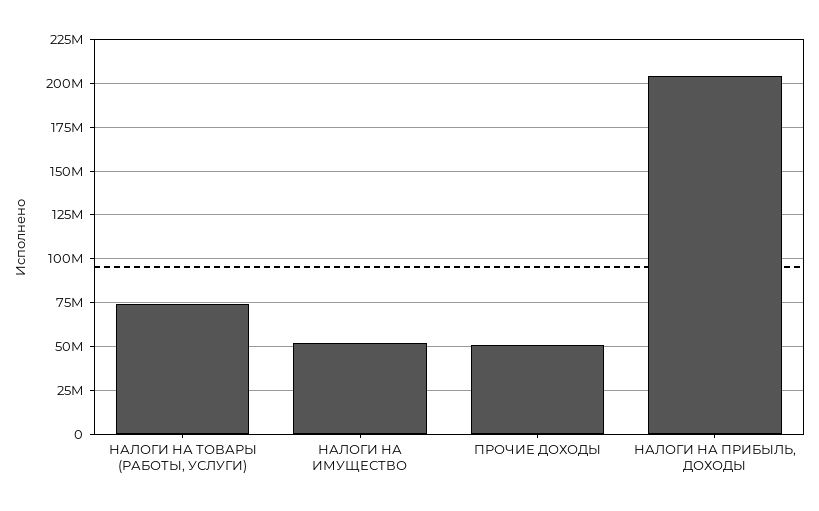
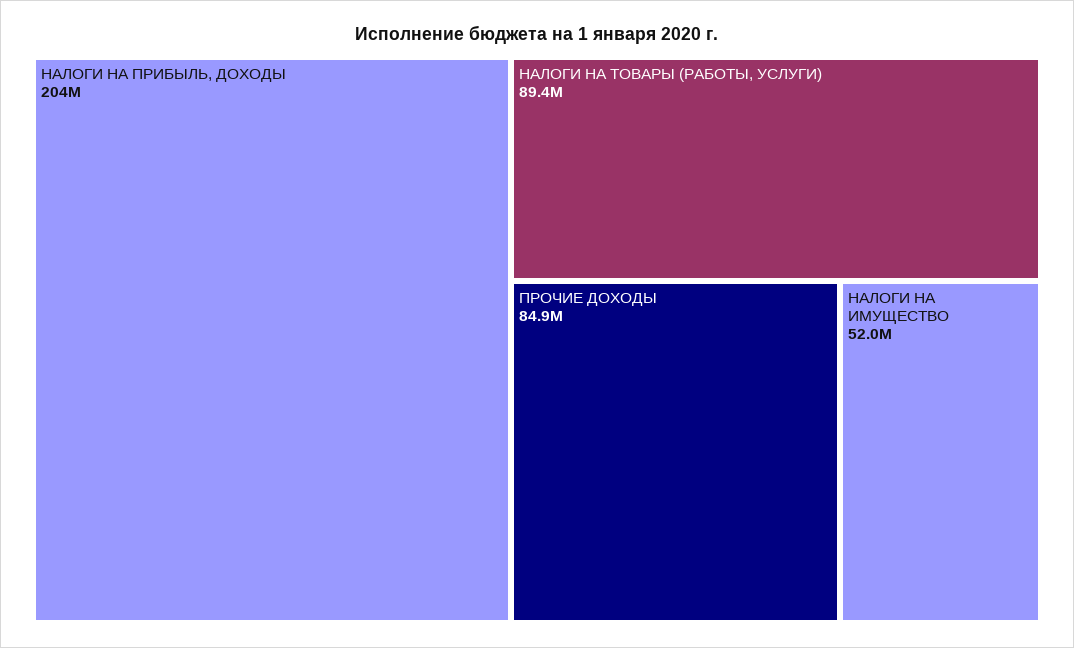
  {
-   "НАЛОГИ НА ТОВАРЫ (РАБОТЫ, УСЛУГИ)": 75000000,
+   "НАЛОГИ НА ТОВАРЫ (РАБОТЫ, УСЛУГИ)": 89400000,
    "НАЛОГИ НА ИМУЩЕСТВО": 52000000,
-   "ПРОЧИЕ ДОХОДЫ": 50000000,
+   "ПРОЧИЕ ДОХОДЫ": 84900000,
    "НАЛОГИ НА ПРИБЫЛЬ, ДОХОДЫ": 204000000
  }

